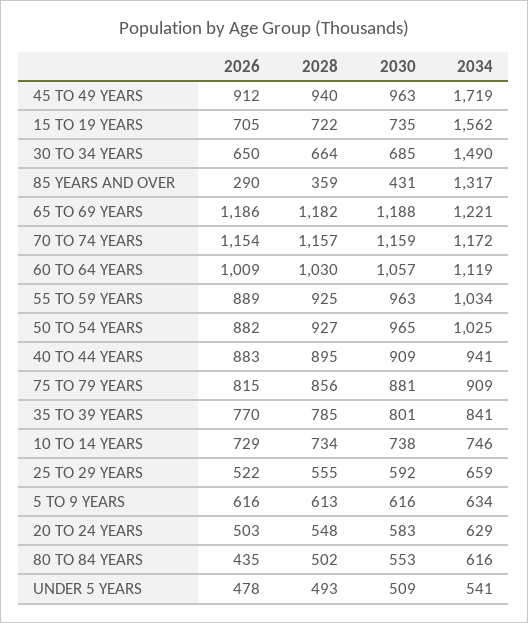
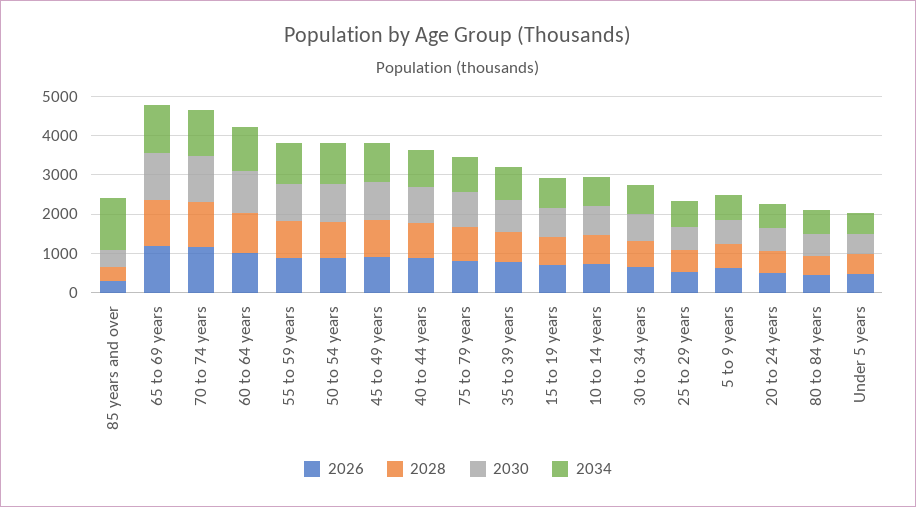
  {
    "2026": {
      "45 TO 49 YEARS": 912,
      "15 TO 19 YEARS": 705,
      "30 TO 34 YEARS": 650,
      "85 YEARS AND OVER": 290,
      "65 TO 69 YEARS": 1186,
      "70 TO 74 YEARS": 1154,
      "60 TO 64 YEARS": 1009,
      "55 TO 59 YEARS": 889,
      "50 TO 54 YEARS": 882,
      "40 TO 44 YEARS": 883,
      "75 TO 79 YEARS": 815,
      "35 TO 39 YEARS": 770,
      "10 TO 14 YEARS": 729,
      "25 TO 29 YEARS": 522,
      "5 TO 9 YEARS": 616,
      "20 TO 24 YEARS": 503,
      "80 TO 84 YEARS": 435,
      "UNDER 5 YEARS": 478
    },
    "2028": {
      "45 TO 49 YEARS": 940,
      "15 TO 19 YEARS": 722,
      "30 TO 34 YEARS": 664,
      "85 YEARS AND OVER": 359,
      "65 TO 69 YEARS": 1182,
      "70 TO 74 YEARS": 1157,
      "60 TO 64 YEARS": 1030,
      "55 TO 59 YEARS": 925,
      "50 TO 54 YEARS": 927,
      "40 TO 44 YEARS": 895,
      "75 TO 79 YEARS": 856,
      "35 TO 39 YEARS": 785,
      "10 TO 14 YEARS": 734,
      "25 TO 29 YEARS": 555,
      "5 TO 9 YEARS": 613,
      "20 TO 24 YEARS": 548,
      "80 TO 84 YEARS": 502,
      "UNDER 5 YEARS": 493
    },
    "2030": {
      "45 TO 49 YEARS": 963,
      "15 TO 19 YEARS": 735,
      "30 TO 34 YEARS": 685,
      "85 YEARS AND OVER": 431,
      "65 TO 69 YEARS": 1188,
      "70 TO 74 YEARS": 1159,
      "60 TO 64 YEARS": 1057,
      "55 TO 59 YEARS": 963,
      "50 TO 54 YEARS": 965,
      "40 TO 44 YEARS": 909,
      "75 TO 79 YEARS": 881,
      "35 TO 39 YEARS": 801,
      "10 TO 14 YEARS": 738,
      "25 TO 29 YEARS": 592,
      "5 TO 9 YEARS": 616,
      "20 TO 24 YEARS": 583,
      "80 TO 84 YEARS": 553,
      "UNDER 5 YEARS": 509
    },
    "2034": {
-     "45 TO 49 YEARS": 1719,
+     "45 TO 49 YEARS": 1000,
-     "15 TO 19 YEARS": 1562,
+     "15 TO 19 YEARS": 750,
-     "30 TO 34 YEARS": 1490,
+     "30 TO 34 YEARS": 750,
      "85 YEARS AND OVER": 1317,
      "65 TO 69 YEARS": 1221,
      "70 TO 74 YEARS": 1172,
      "60 TO 64 YEARS": 1119,
      "55 TO 59 YEARS": 1034,
      "50 TO 54 YEARS": 1025,
      "40 TO 44 YEARS": 941,
      "75 TO 79 YEARS": 909,
      "35 TO 39 YEARS": 841,
      "10 TO 14 YEARS": 746,
      "25 TO 29 YEARS": 659,
      "5 TO 9 YEARS": 634,
      "20 TO 24 YEARS": 629,
      "80 TO 84 YEARS": 616,
      "UNDER 5 YEARS": 541
    }
  }

